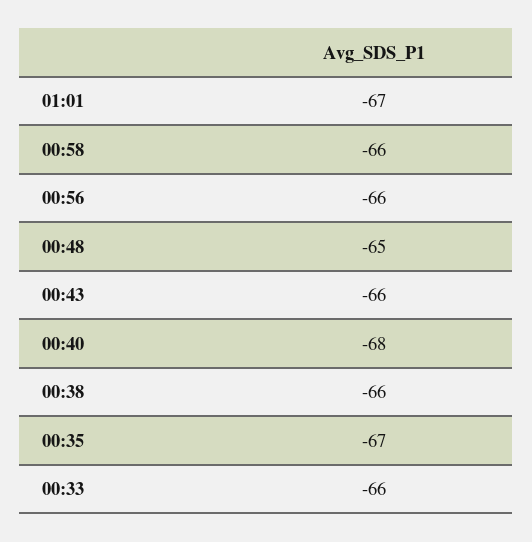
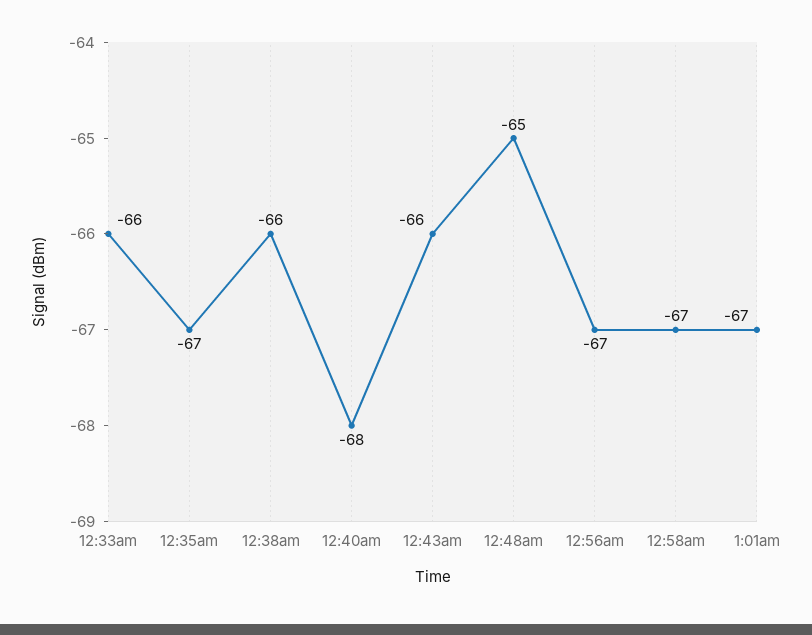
  {
    "01:01": -67,
-   "00:58": -66,
+   "00:58": -67,
-   "00:56": -66,
+   "00:56": -67,
    "00:48": -65,
    "00:43": -66,
    "00:40": -68,
    "00:38": -66,
    "00:35": -67,
    "00:33": -66
  }

